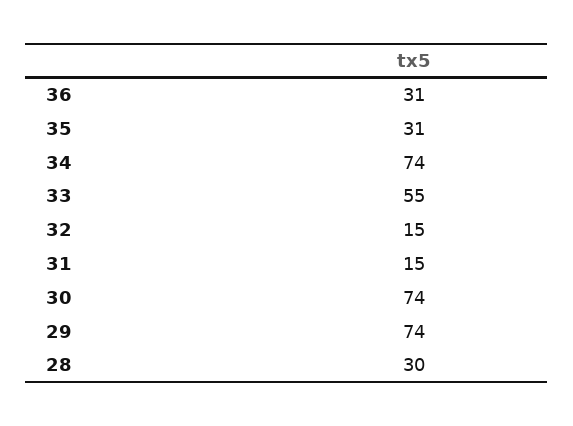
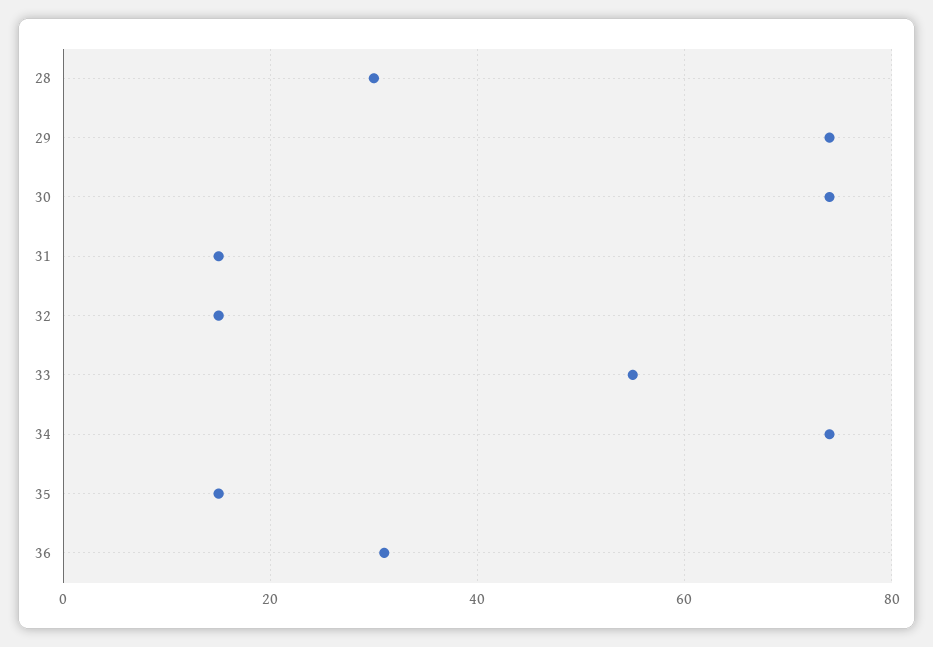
  {
    "36": 31,
-   "35": 31,
+   "35": 15,
    "34": 74,
    "33": 55,
    "32": 15,
    "31": 15,
    "30": 74,
    "29": 74,
    "28": 30
  }

